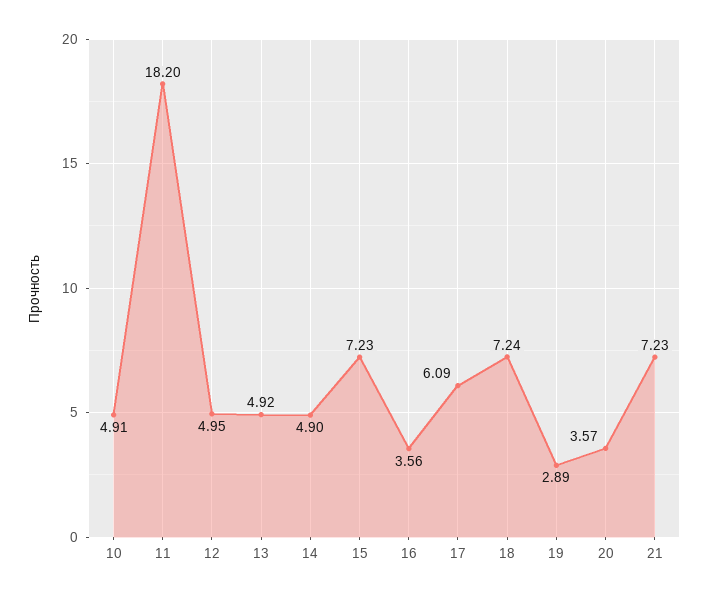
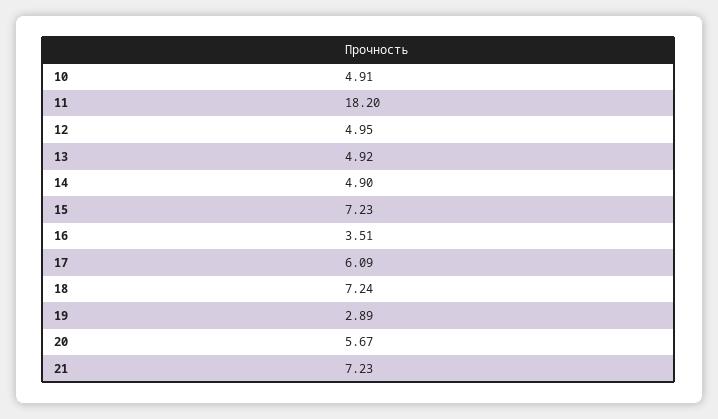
  {
    "10": 4.91,
    "11": 18.2,
    "12": 4.95,
    "13": 4.92,
    "14": 4.9,
    "15": 7.23,
-   "16": 3.56,
+   "16": 3.51,
    "17": 6.09,
    "18": 7.24,
    "19": 2.89,
-   "20": 3.57,
+   "20": 5.67,
    "21": 7.23
  }

